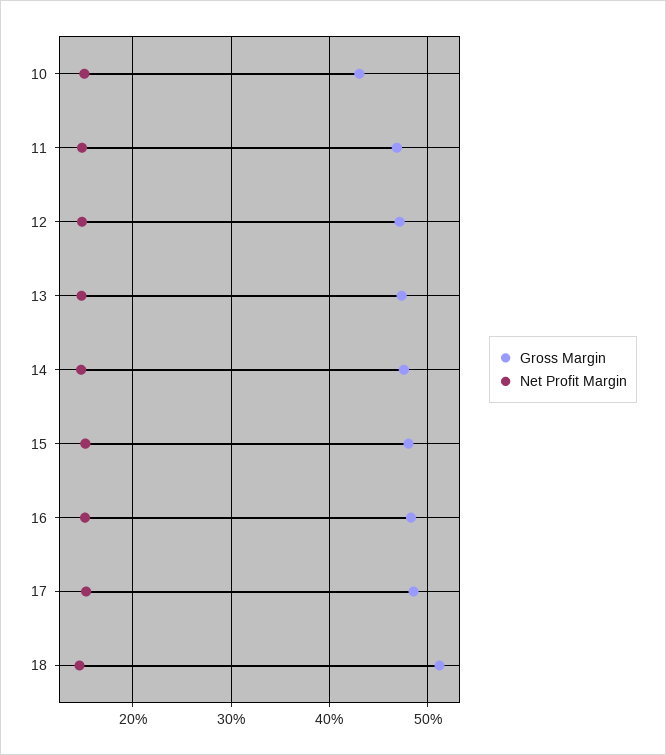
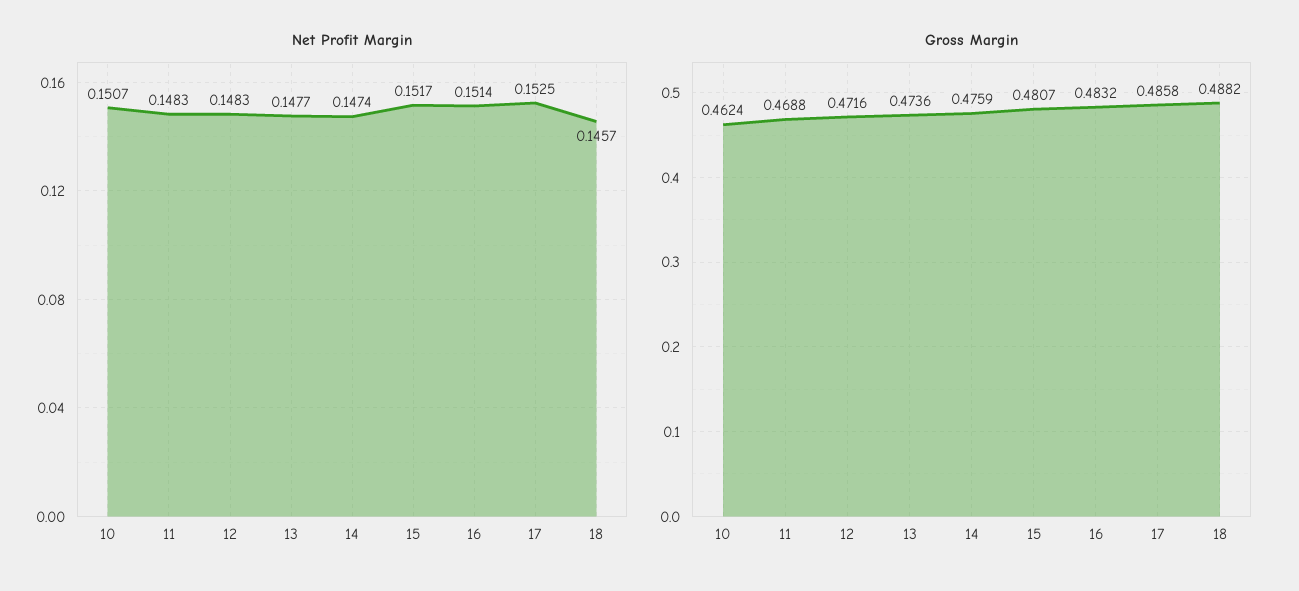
  {
    "Gross Margin": {
-     "10": 0.43,
+     "10": 0.4624,
      "11": 0.4688,
      "12": 0.4716,
      "13": 0.4736,
      "14": 0.4759,
      "15": 0.4807,
      "16": 0.4832,
      "17": 0.4858,
-     "18": 0.51
+     "18": 0.4882
    },
    "Net Profit Margin": {
      "10": 0.1507,
      "11": 0.1483,
      "12": 0.1483,
      "13": 0.1477,
      "14": 0.1474,
      "15": 0.1517,
      "16": 0.1514,
      "17": 0.1525,
      "18": 0.1457
    }
  }

